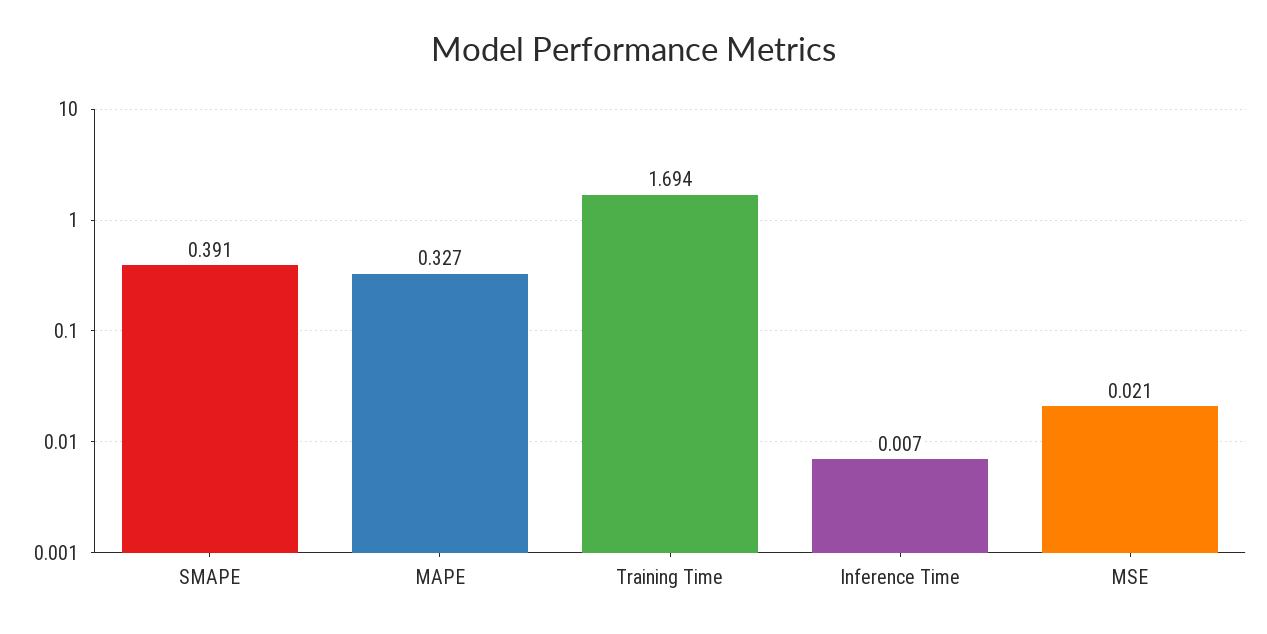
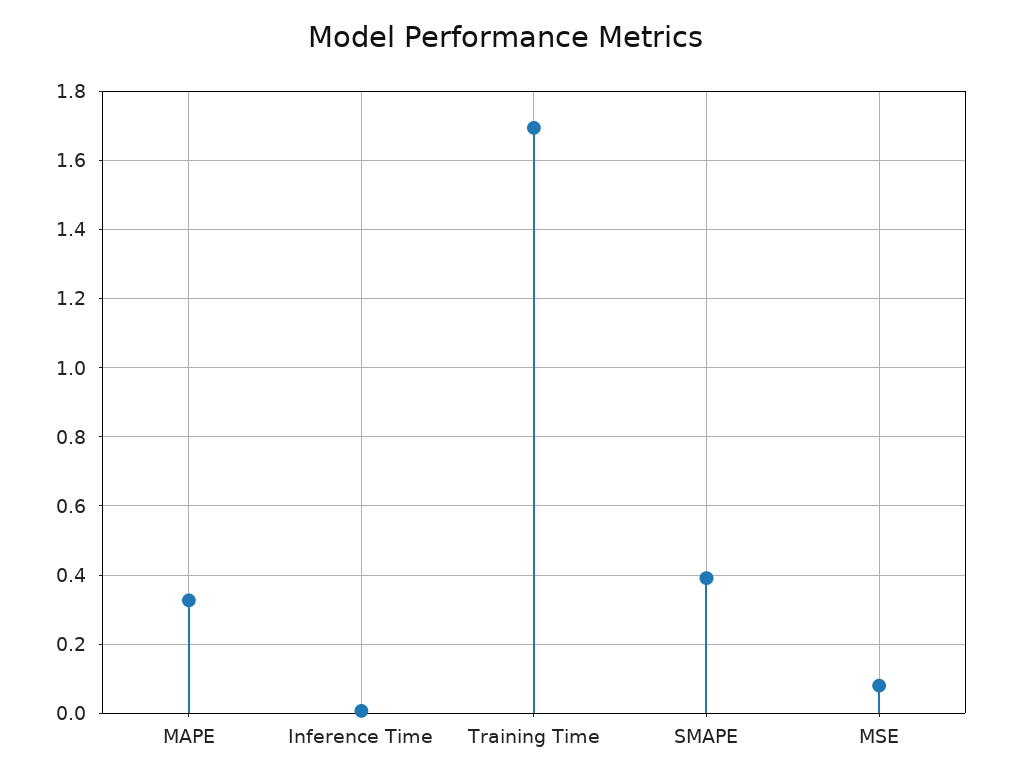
  {
    "SMAPE": 0.391,
    "MAPE": 0.327,
    "Training Time": 1.694,
    "Inference Time": 0.007,
-   "MSE": 0.021
+   "MSE": 0.08
  }

